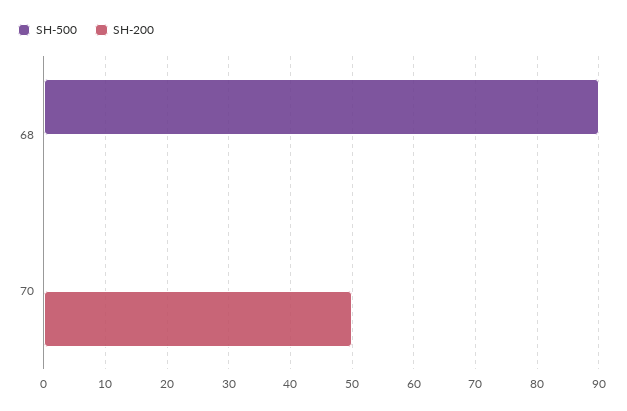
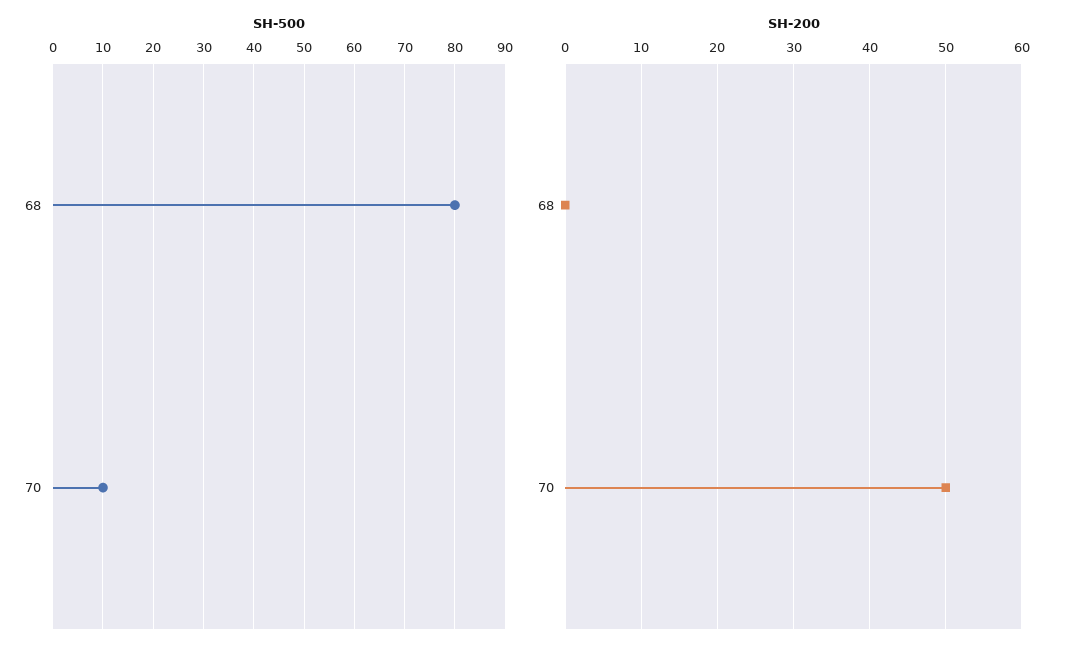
  {
    "SH-500": {
-     "68": 90,
+     "68": 80,
-     "70": 0
+     "70": 10
    },
    "SH-200": {
      "68": 0,
      "70": 50
    }
  }

